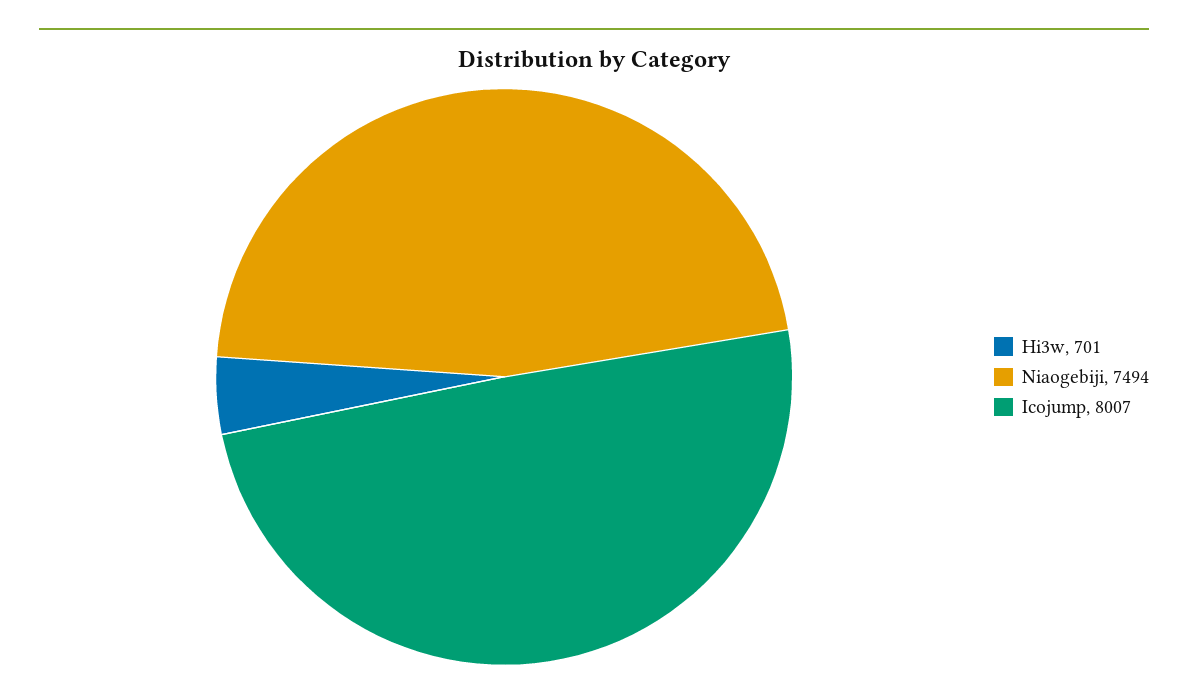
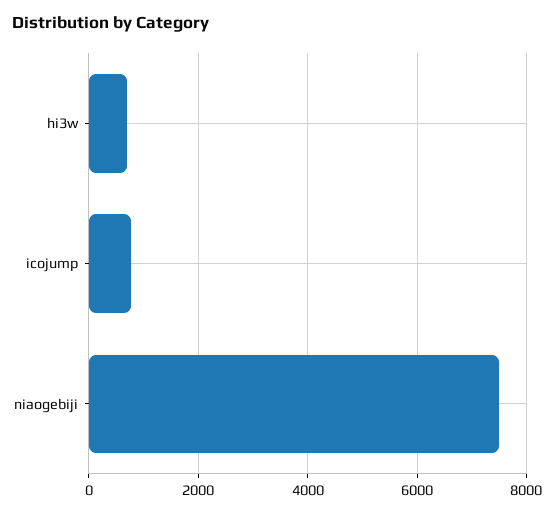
  {
    "Hi3w": 701,
    "Niaogebiji": 7494,
-   "Icojump": 8007
+   "Icojump": 800
  }

